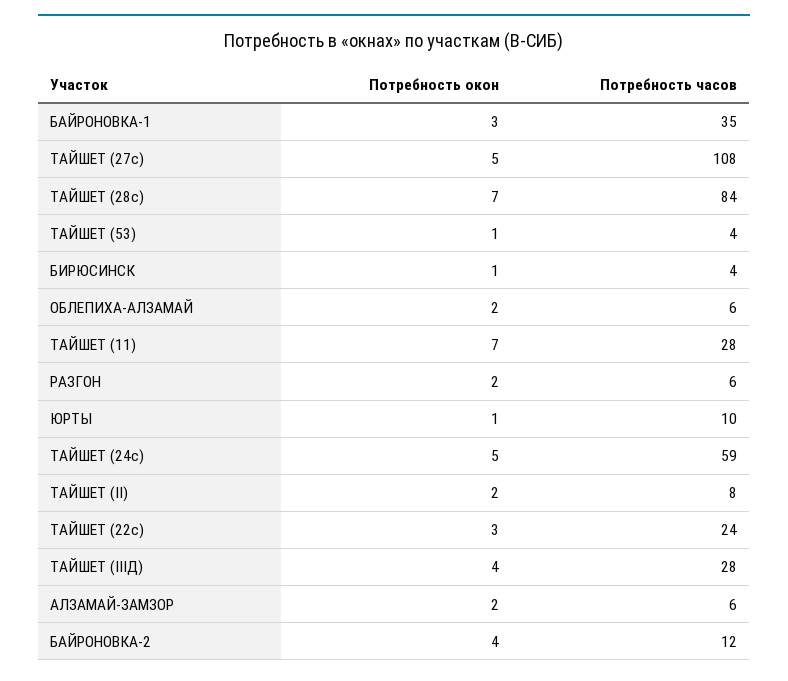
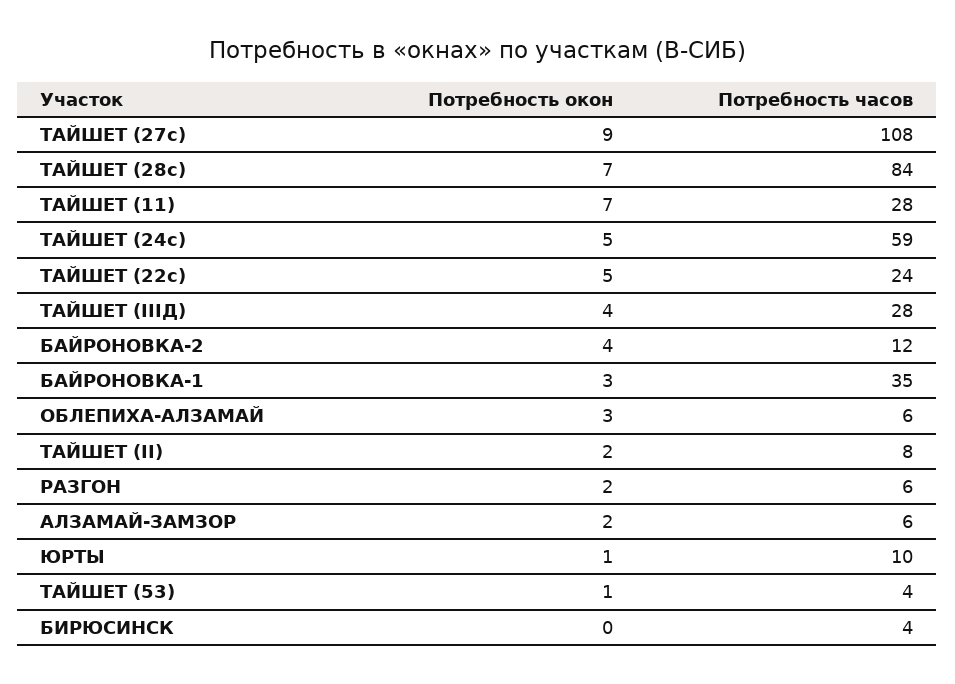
  {
    "Потребность окон": {
      "БАЙРОНОВКА-1": 3,
-     "ТАЙШЕТ (27с)": 5,
+     "ТАЙШЕТ (27с)": 9,
      "ТАЙШЕТ (28с)": 7,
      "ТАЙШЕТ (53)": 1,
-     "БИРЮСИНСК": 1,
+     "БИРЮСИНСК": 0,
-     "ОБЛЕПИХА-АЛЗАМАЙ": 2,
+     "ОБЛЕПИХА-АЛЗАМАЙ": 3,
      "ТАЙШЕТ (11)": 7,
      "РАЗГОН": 2,
      "ЮРТЫ": 1,
      "ТАЙШЕТ (24с)": 5,
      "ТАЙШЕТ (II)": 2,
-     "ТАЙШЕТ (22с)": 3,
+     "ТАЙШЕТ (22с)": 5,
      "ТАЙШЕТ (IIIД)": 4,
      "АЛЗАМАЙ-ЗАМЗОР": 2,
      "БАЙРОНОВКА-2": 4
    },
    "Потребность часов": {
      "БАЙРОНОВКА-1": 35,
      "ТАЙШЕТ (27с)": 108,
      "ТАЙШЕТ (28с)": 84,
      "ТАЙШЕТ (53)": 4,
      "БИРЮСИНСК": 4,
      "ОБЛЕПИХА-АЛЗАМАЙ": 6,
      "ТАЙШЕТ (11)": 28,
      "РАЗГОН": 6,
      "ЮРТЫ": 10,
      "ТАЙШЕТ (24с)": 59,
      "ТАЙШЕТ (II)": 8,
      "ТАЙШЕТ (22с)": 24,
      "ТАЙШЕТ (IIIД)": 28,
      "АЛЗАМАЙ-ЗАМЗОР": 6,
      "БАЙРОНОВКА-2": 12
    }
  }

